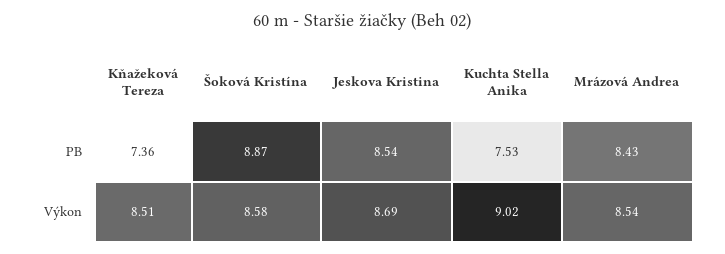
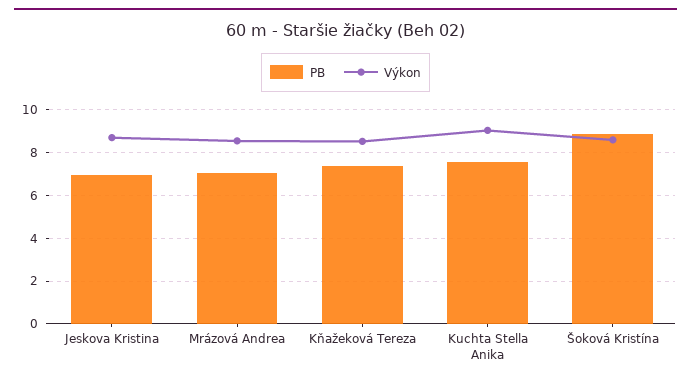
  {
    "PB": {
      "Kňažeková Tereza": 7.36,
      "Šoková Kristína": 8.87,
-     "Jeskova Kristina": 8.54,
+     "Jeskova Kristina": 7,
      "Kuchta Stella Anika": 7.53,
-     "Mrázová Andrea": 8.43
+     "Mrázová Andrea": 7
    },
    "Výkon": {
      "Kňažeková Tereza": 8.51,
      "Šoková Kristína": 8.58,
      "Jeskova Kristina": 8.69,
      "Kuchta Stella Anika": 9.02,
      "Mrázová Andrea": 8.54
    }
  }

